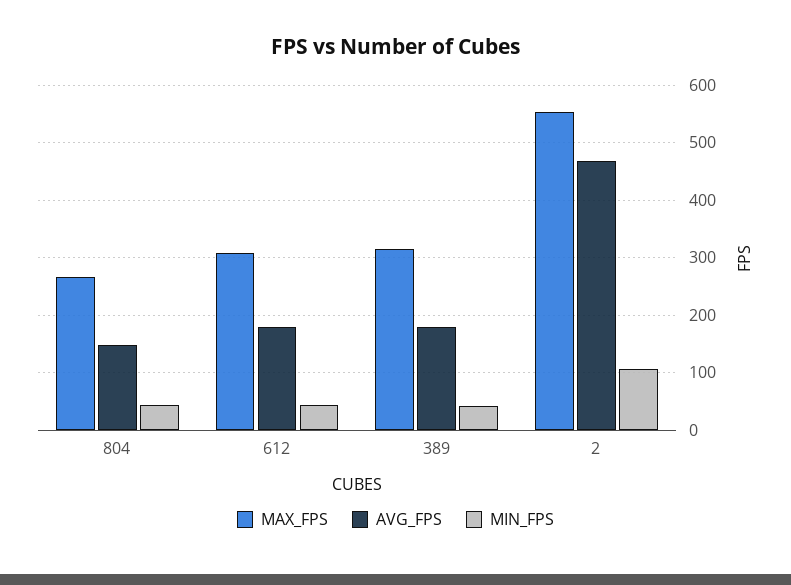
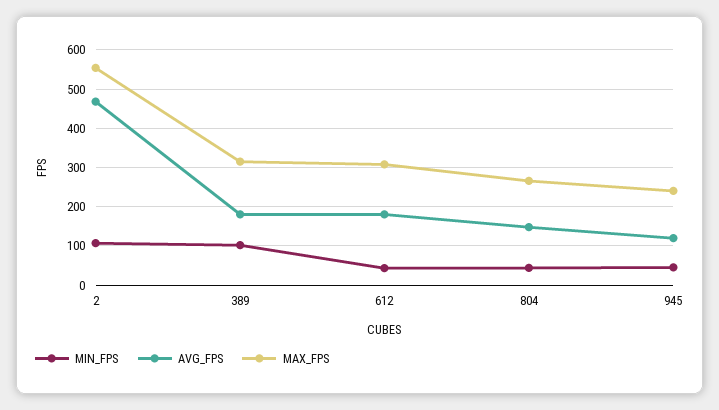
  {
    "MAX_FPS": {
      "804": 260,
      "612": 300,
      "389": 320,
-     "2": 560
+     "2": 560,
+     "945": 240
    },
    "AVG_FPS": {
      "804": 140,
      "612": 180,
      "389": 180,
-     "2": 460
+     "2": 460,
+     "945": 120
    },
    "MIN_FPS": {
      "804": 40,
      "612": 40,
-     "389": 40,
+     "389": 100,
-     "2": 100
+     "2": 100,
+     "945": 40
    }
  }

